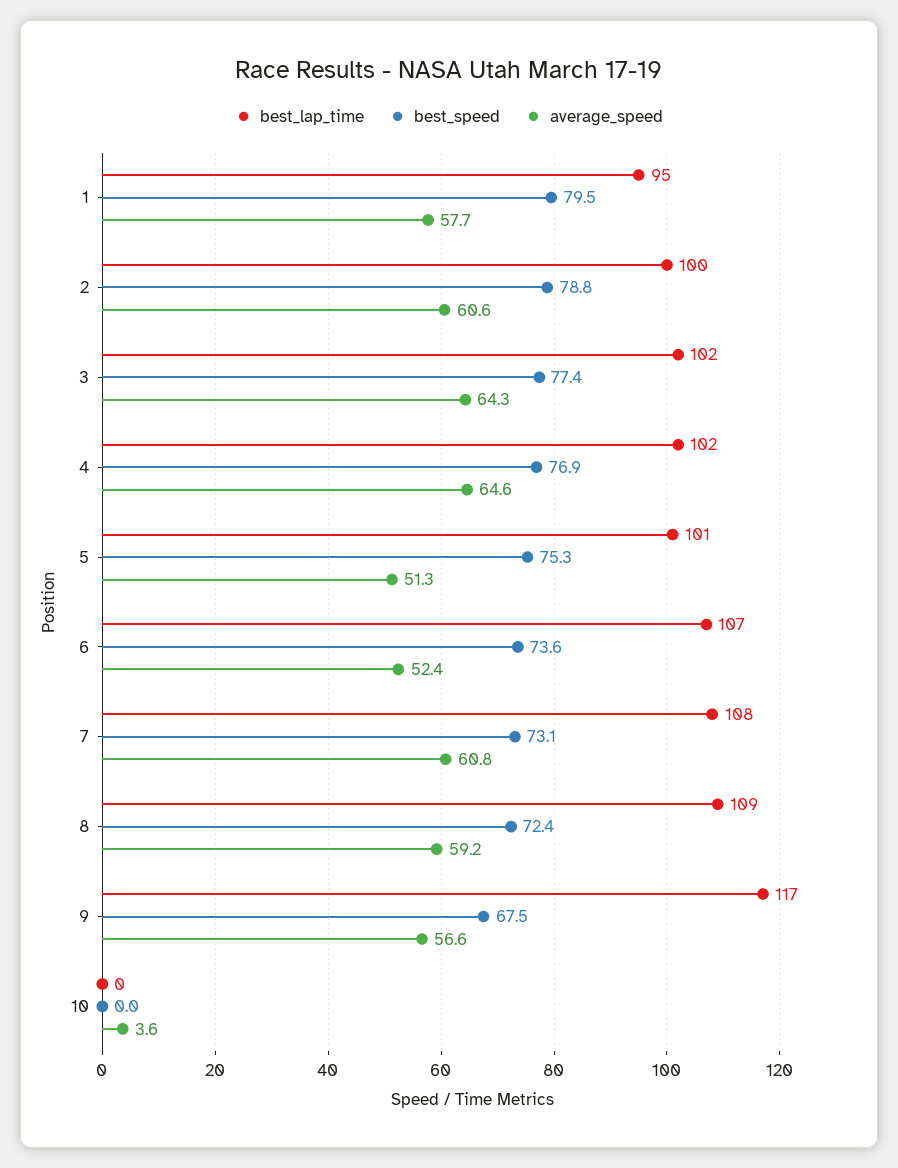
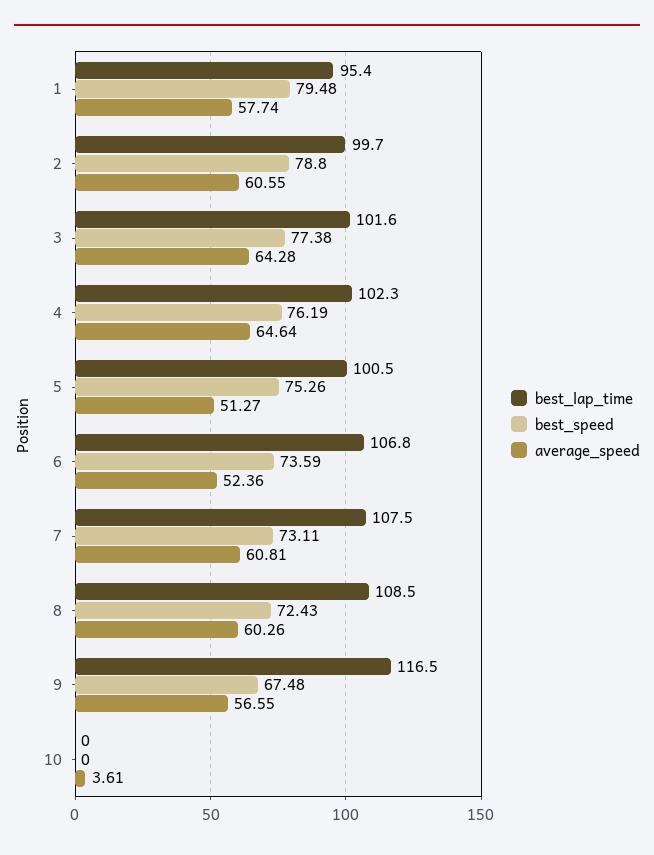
  {
    "best_lap_time": {
      "1": 95.4,
      "2": 99.7,
      "3": 101.6,
      "4": 102.3,
      "5": 100.5,
      "6": 106.8,
      "7": 107.5,
      "8": 108.5,
      "9": 116.5,
      "10": 0
    },
    "best_speed": {
      "1": 79.48,
      "2": 78.8,
      "3": 77.38,
-     "4": 76.9,
+     "4": 76.19,
      "5": 75.26,
      "6": 73.59,
      "7": 73.11,
      "8": 72.43,
      "9": 67.48,
      "10": 0
    },
    "average_speed": {
      "1": 57.74,
      "2": 60.55,
      "3": 64.28,
      "4": 64.64,
      "5": 51.27,
      "6": 52.36,
      "7": 60.81,
-     "8": 59.2,
+     "8": 60.26,
      "9": 56.55,
      "10": 3.61
    }
  }

